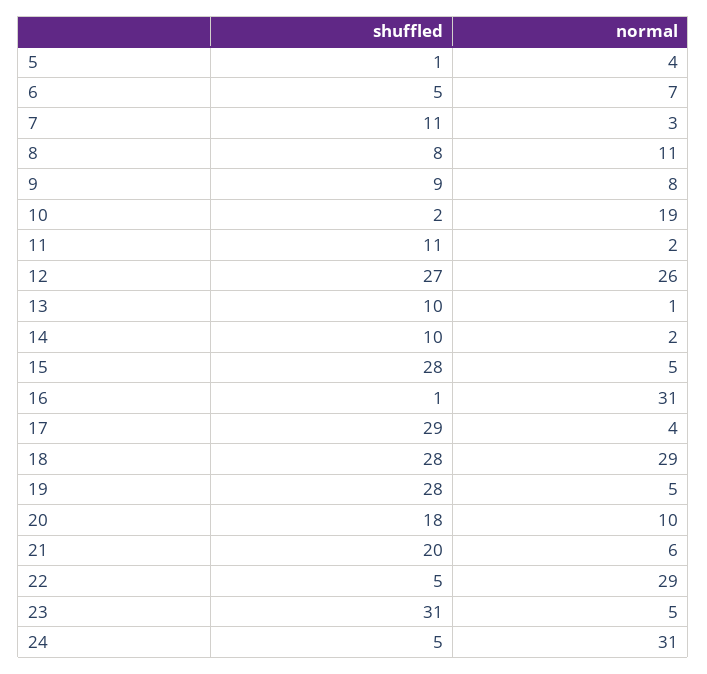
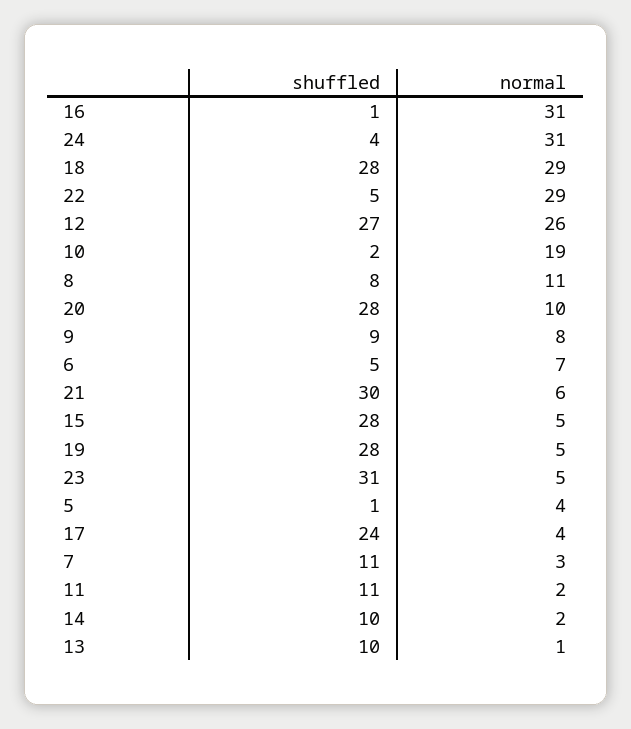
  {
    "shuffled": {
      "5": 1,
      "6": 5,
      "7": 11,
      "8": 8,
      "9": 9,
      "10": 2,
      "11": 11,
      "12": 27,
      "13": 10,
      "14": 10,
      "15": 28,
      "16": 1,
-     "17": 29,
+     "17": 24,
      "18": 28,
      "19": 28,
-     "20": 18,
+     "20": 28,
-     "21": 20,
+     "21": 30,
      "22": 5,
      "23": 31,
-     "24": 5
+     "24": 4
    },
    "normal": {
      "5": 4,
      "6": 7,
      "7": 3,
      "8": 11,
      "9": 8,
      "10": 19,
      "11": 2,
      "12": 26,
      "13": 1,
      "14": 2,
      "15": 5,
      "16": 31,
      "17": 4,
      "18": 29,
      "19": 5,
      "20": 10,
      "21": 6,
      "22": 29,
      "23": 5,
      "24": 31
    }
  }

